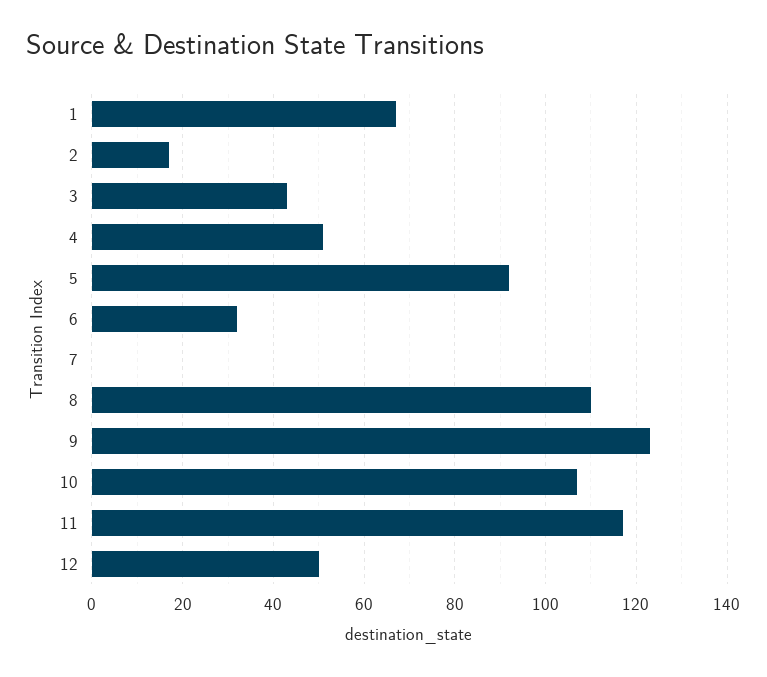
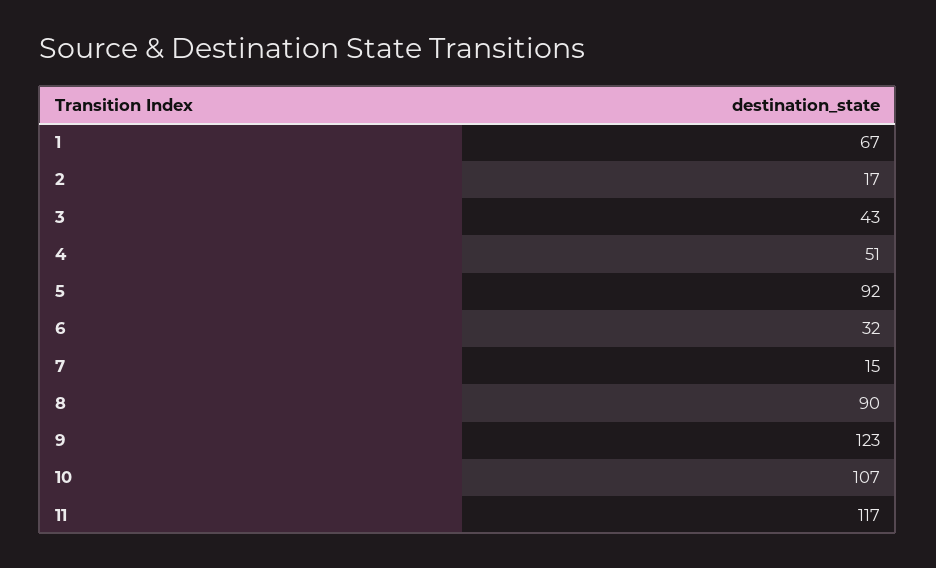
  {
    "1": 67,
    "2": 17,
    "3": 43,
    "4": 51,
    "5": 92,
    "6": 32,
-   "7": 0,
+   "7": 15,
-   "8": 110,
+   "8": 90,
    "9": 123,
    "10": 107,
-   "11": 117,
+   "11": 117
-   "12": 50
  }

